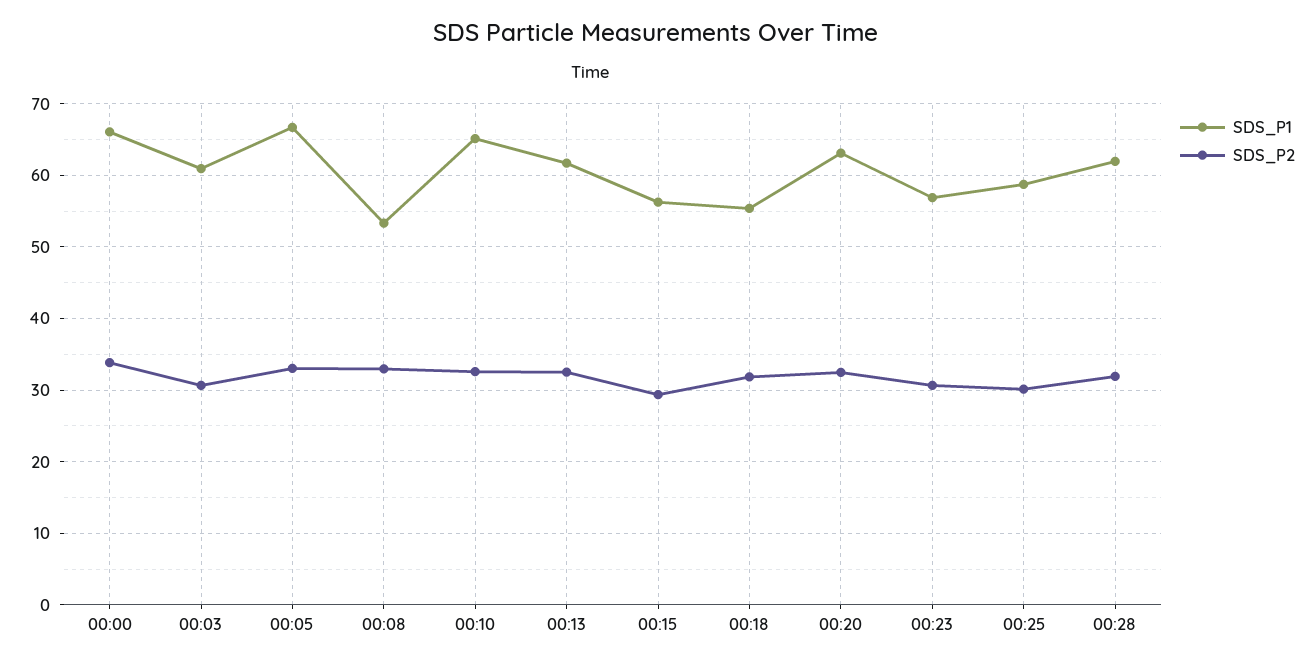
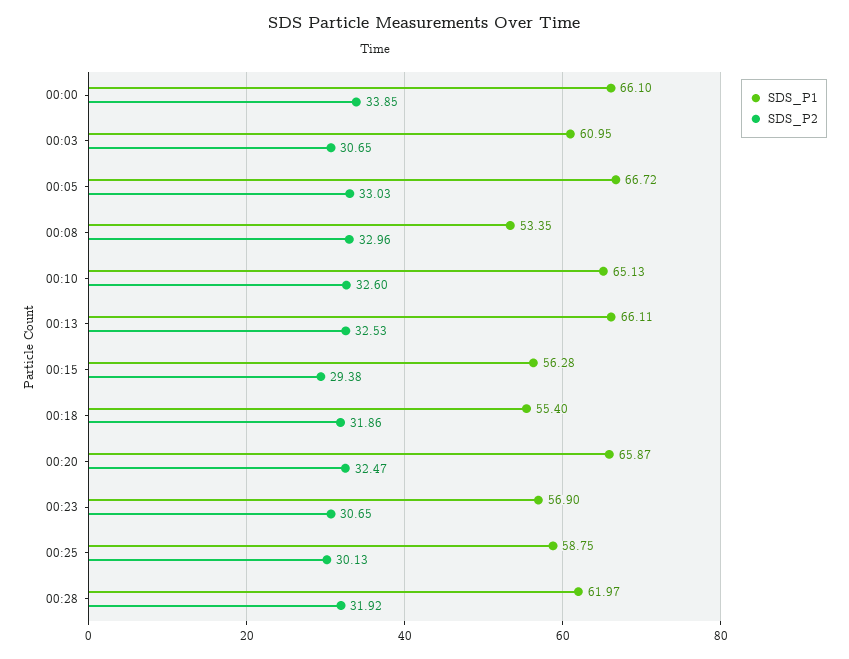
  {
    "SDS_P1": {
      "00:00": 66.1,
      "00:03": 60.95,
      "00:05": 66.72,
      "00:08": 53.35,
      "00:10": 65.13,
-     "00:13": 62,
+     "00:13": 66.11,
      "00:15": 56.28,
      "00:18": 55.4,
-     "00:20": 63,
+     "00:20": 65.87,
      "00:23": 56.9,
      "00:25": 58.75,
      "00:28": 61.97
    },
    "SDS_P2": {
      "00:00": 33.85,
      "00:03": 30.65,
      "00:05": 33.03,
      "00:08": 32.96,
      "00:10": 32.6,
      "00:13": 32.53,
      "00:15": 29.38,
      "00:18": 31.86,
      "00:20": 32.47,
      "00:23": 30.65,
      "00:25": 30.13,
      "00:28": 31.92
    }
  }

